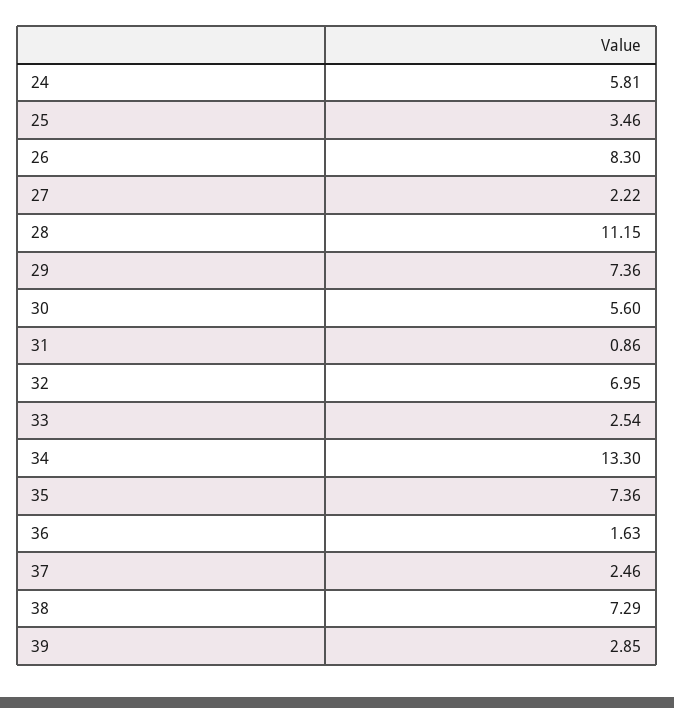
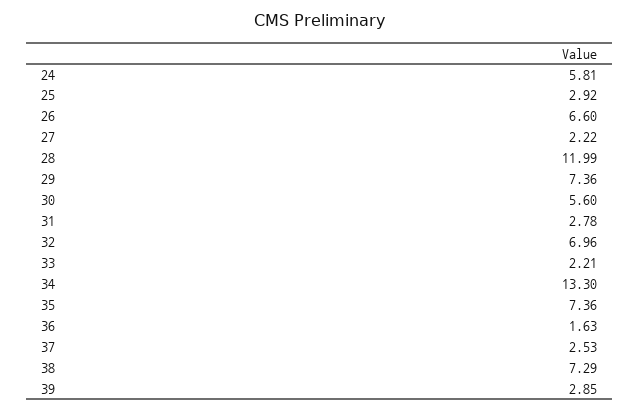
  {
    "24": 5.81,
-   "25": 3.46,
+   "25": 2.92,
-   "26": 8.3,
+   "26": 6.6,
    "27": 2.22,
-   "28": 11.15,
+   "28": 11.99,
    "29": 7.36,
    "30": 5.6,
-   "31": 0.86,
+   "31": 2.78,
-   "32": 6.95,
+   "32": 6.96,
-   "33": 2.54,
+   "33": 2.21,
    "34": 13.3,
    "35": 7.36,
    "36": 1.63,
-   "37": 2.46,
+   "37": 2.53,
    "38": 7.29,
    "39": 2.85
  }

